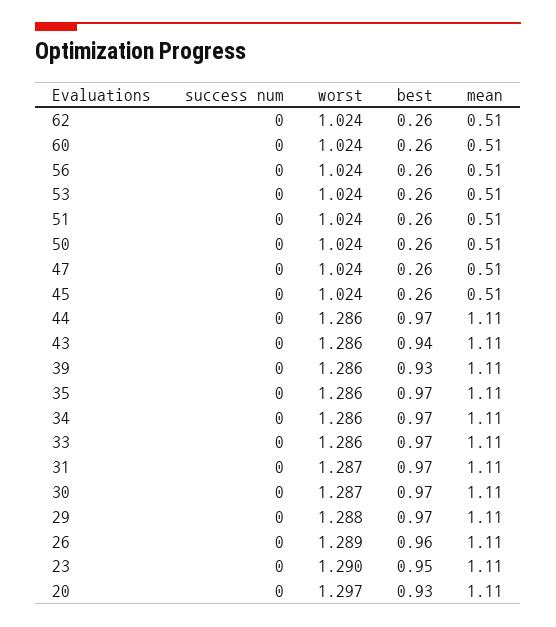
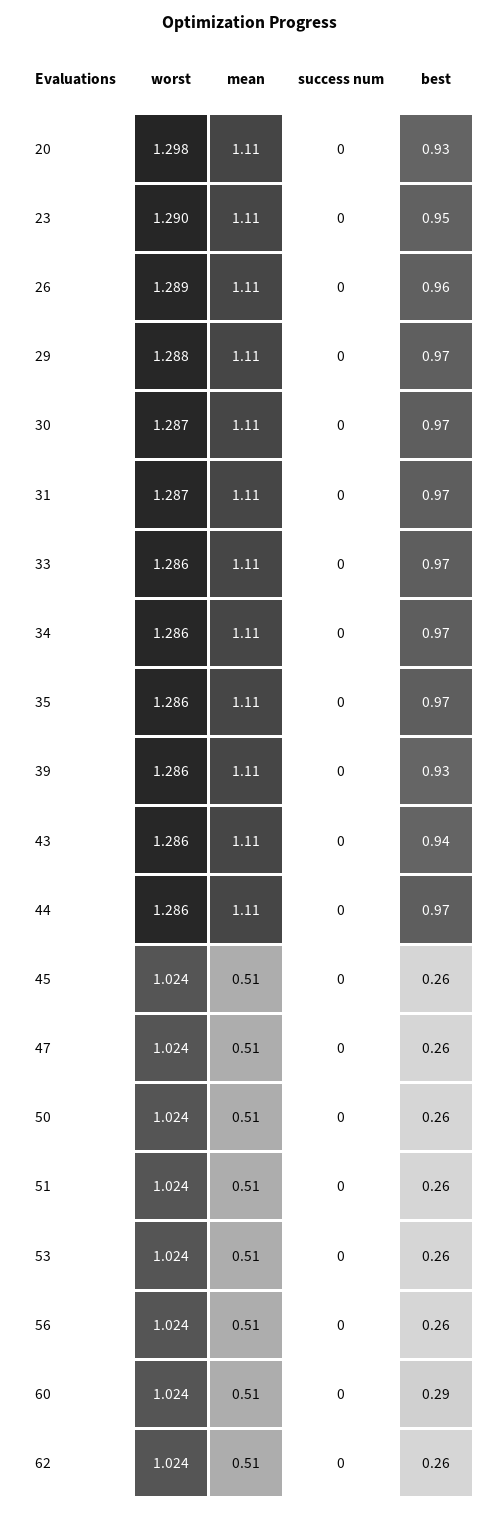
  {
    "success num": {
      "62": 0,
      "60": 0,
      "56": 0,
      "53": 0,
      "51": 0,
      "50": 0,
      "47": 0,
      "45": 0,
      "44": 0,
      "43": 0,
      "39": 0,
      "35": 0,
      "34": 0,
      "33": 0,
      "31": 0,
      "30": 0,
      "29": 0,
      "26": 0,
      "23": 0,
      "20": 0
    },
    "worst": {
      "62": 1.024,
      "60": 1.024,
      "56": 1.024,
      "53": 1.024,
      "51": 1.024,
      "50": 1.024,
      "47": 1.024,
      "45": 1.024,
      "44": 1.286,
      "43": 1.286,
      "39": 1.286,
      "35": 1.286,
      "34": 1.286,
      "33": 1.286,
      "31": 1.287,
      "30": 1.287,
      "29": 1.288,
      "26": 1.289,
      "23": 1.29,
-     "20": 1.297
+     "20": 1.298
    },
    "best": {
      "62": 0.26,
-     "60": 0.26,
+     "60": 0.29,
      "56": 0.26,
      "53": 0.26,
      "51": 0.26,
      "50": 0.26,
      "47": 0.26,
      "45": 0.26,
      "44": 0.97,
      "43": 0.94,
      "39": 0.93,
      "35": 0.97,
      "34": 0.97,
      "33": 0.97,
      "31": 0.97,
      "30": 0.97,
      "29": 0.97,
      "26": 0.96,
      "23": 0.95,
      "20": 0.93
    },
    "mean": {
      "62": 0.51,
      "60": 0.51,
      "56": 0.51,
      "53": 0.51,
      "51": 0.51,
      "50": 0.51,
      "47": 0.51,
      "45": 0.51,
      "44": 1.11,
      "43": 1.11,
      "39": 1.11,
      "35": 1.11,
      "34": 1.11,
      "33": 1.11,
      "31": 1.11,
      "30": 1.11,
      "29": 1.11,
      "26": 1.11,
      "23": 1.11,
      "20": 1.11
    }
  }

